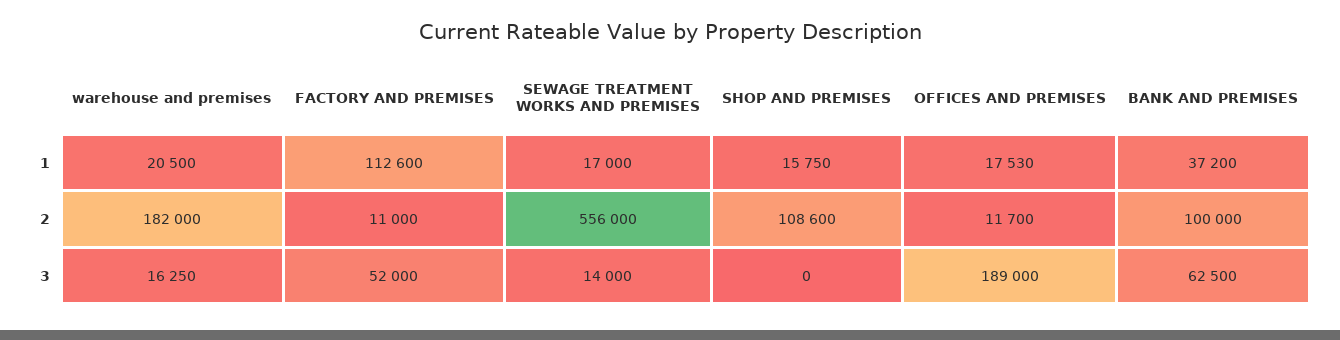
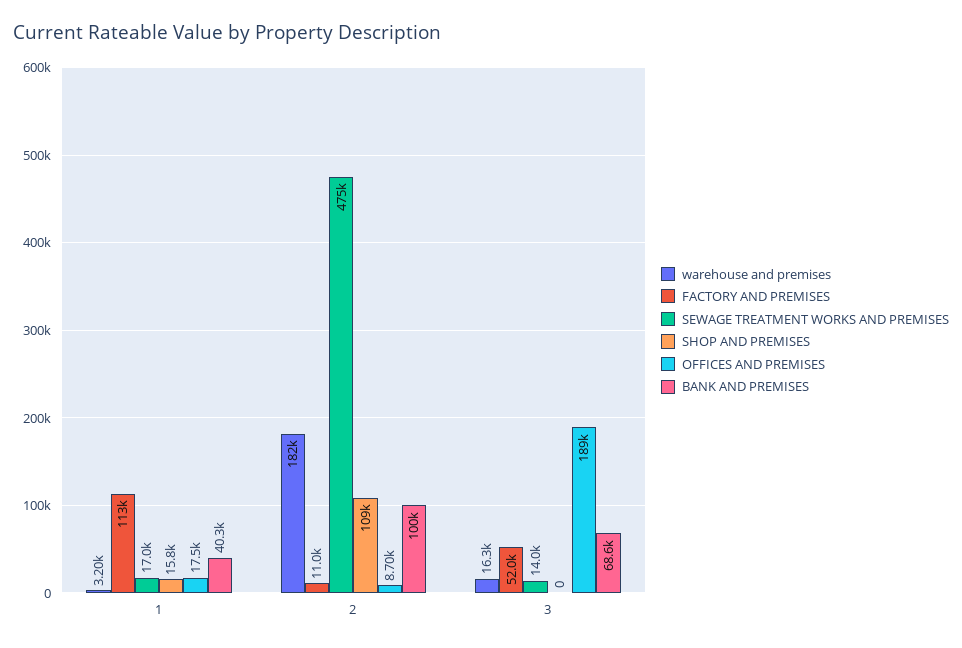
  {
    "warehouse and premises": {
-     "1": 20500,
+     "1": 3200,
      "2": 182000,
      "3": 16250
    },
    "FACTORY AND PREMISES": {
-     "1": 112600,
+     "1": 113000,
      "2": 11000,
      "3": 52000
    },
    "SEWAGE TREATMENT WORKS AND PREMISES": {
      "1": 17000,
-     "2": 556000,
+     "2": 475000,
      "3": 14000
    },
    "SHOP AND PREMISES": {
      "1": 15750,
      "2": 108600,
      "3": 0
    },
    "OFFICES AND PREMISES": {
      "1": 17530,
-     "2": 11700,
+     "2": 8700,
      "3": 189000
    },
    "BANK AND PREMISES": {
-     "1": 37200,
+     "1": 40300,
      "2": 100000,
-     "3": 62500
+     "3": 68600
    }
  }

